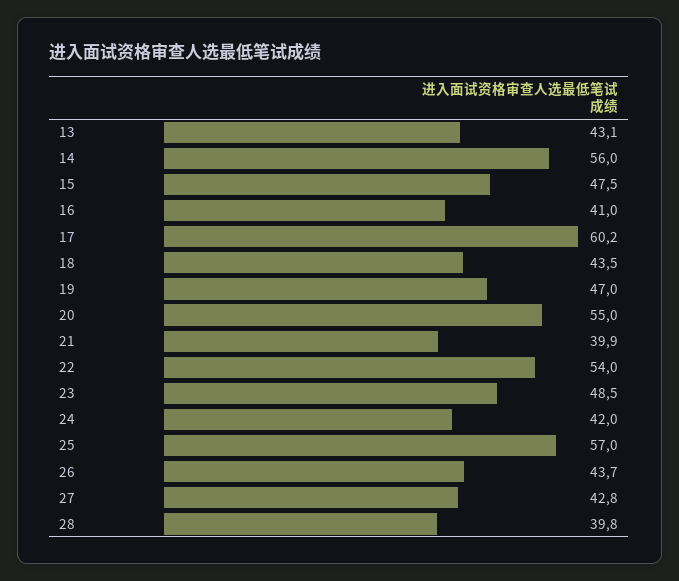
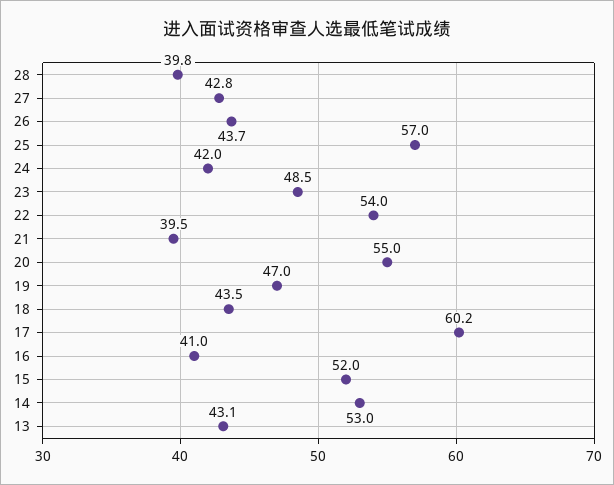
  {
    "13": 43.1,
-   "14": 56,
+   "14": 53,
-   "15": 47.5,
+   "15": 52,
    "16": 41,
    "17": 60.2,
    "18": 43.5,
    "19": 47,
    "20": 55,
-   "21": 39.9,
+   "21": 39.5,
    "22": 54,
    "23": 48.5,
    "24": 42,
    "25": 57,
    "26": 43.7,
    "27": 42.8,
    "28": 39.8
  }

